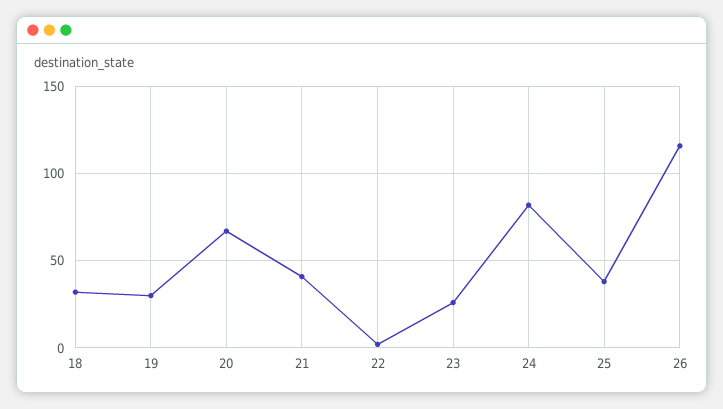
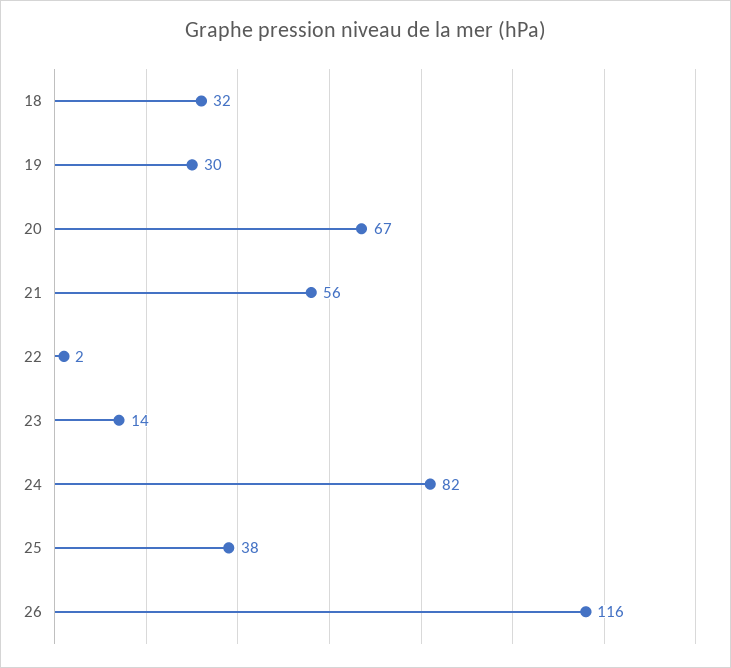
  {
    "18": 32,
    "19": 30,
    "20": 67,
-   "21": 40,
+   "21": 56,
    "22": 2,
-   "23": 25,
+   "23": 14,
    "24": 82,
    "25": 38,
    "26": 116
  }

